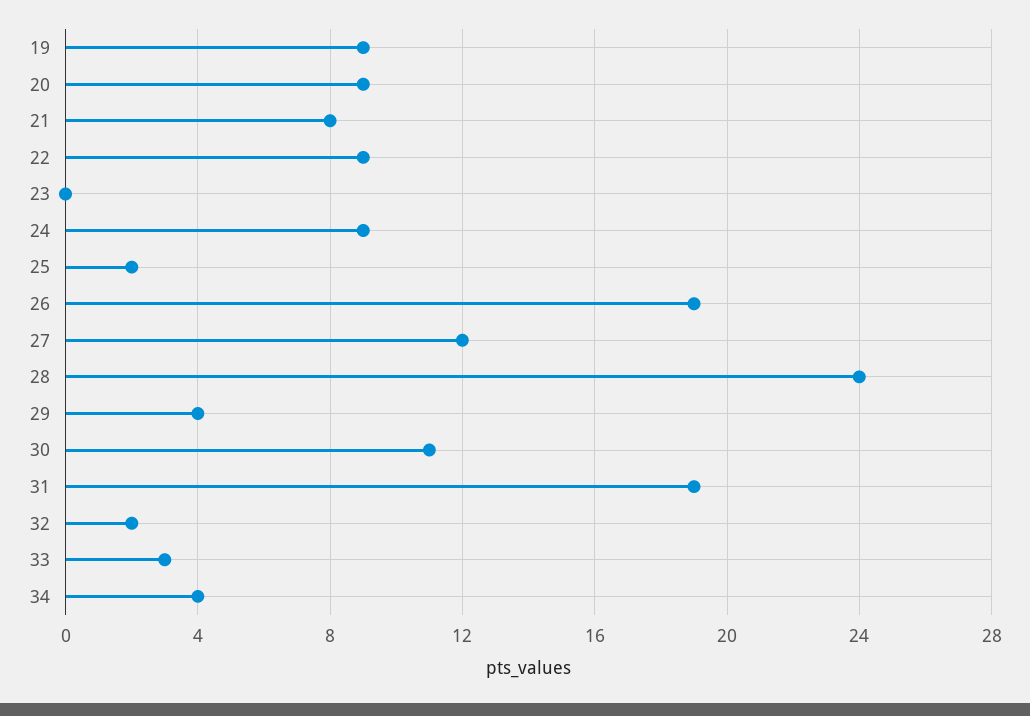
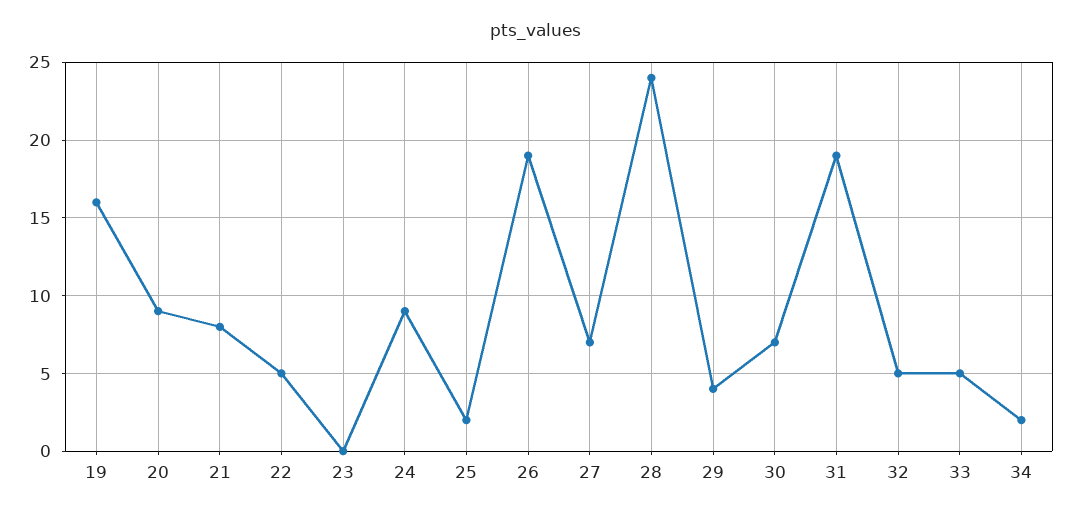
  {
-   "19": 9,
+   "19": 16,
    "20": 9,
    "21": 8,
-   "22": 9,
+   "22": 5,
    "23": 0,
    "24": 9,
    "25": 2,
    "26": 19,
-   "27": 12,
+   "27": 7,
    "28": 24,
    "29": 4,
-   "30": 11,
+   "30": 7,
    "31": 19,
-   "32": 2,
+   "32": 5,
-   "33": 3,
+   "33": 5,
-   "34": 4
+   "34": 2
  }

